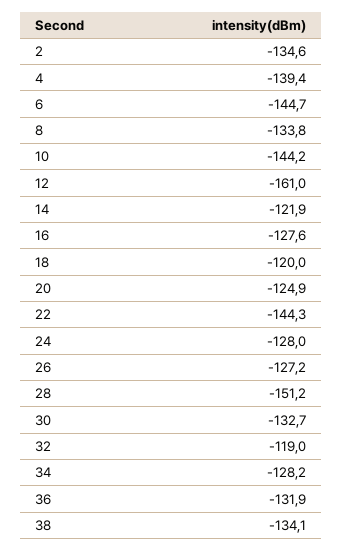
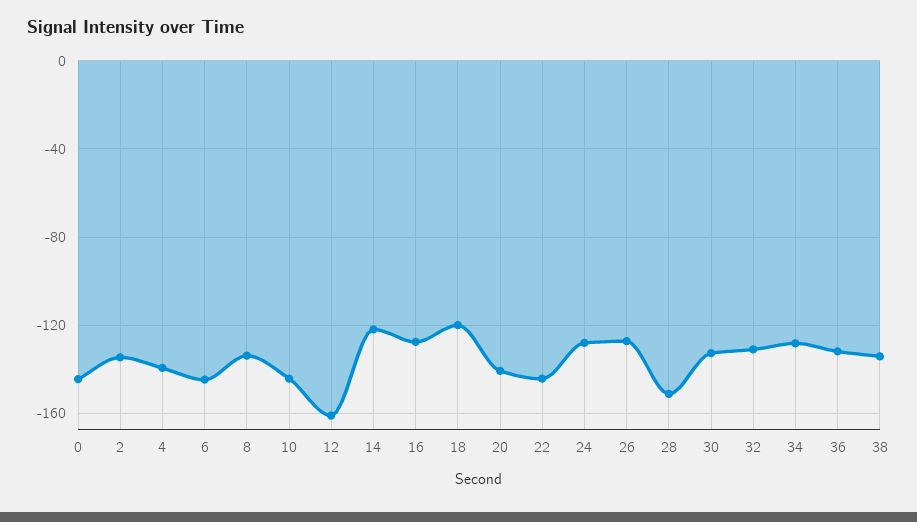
  {
    "2": -134.6,
    "4": -139.4,
    "6": -144.7,
    "8": -133.8,
    "10": -144.2,
    "12": -161,
    "14": -121.9,
    "16": -127.6,
    "18": -120,
-   "20": -124.9,
+   "20": -140,
    "22": -144.3,
    "24": -128,
    "26": -127.2,
    "28": -151.2,
    "30": -132.7,
-   "32": -119,
+   "32": -130,
    "34": -128.2,
    "36": -131.9,
-   "38": -134.1
+   "38": -134.1,
+   "0": -145
  }

